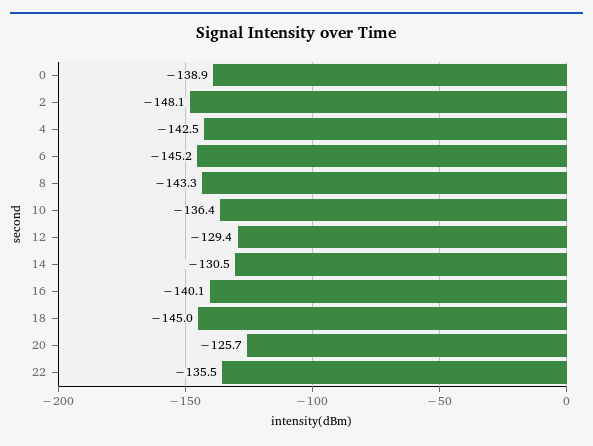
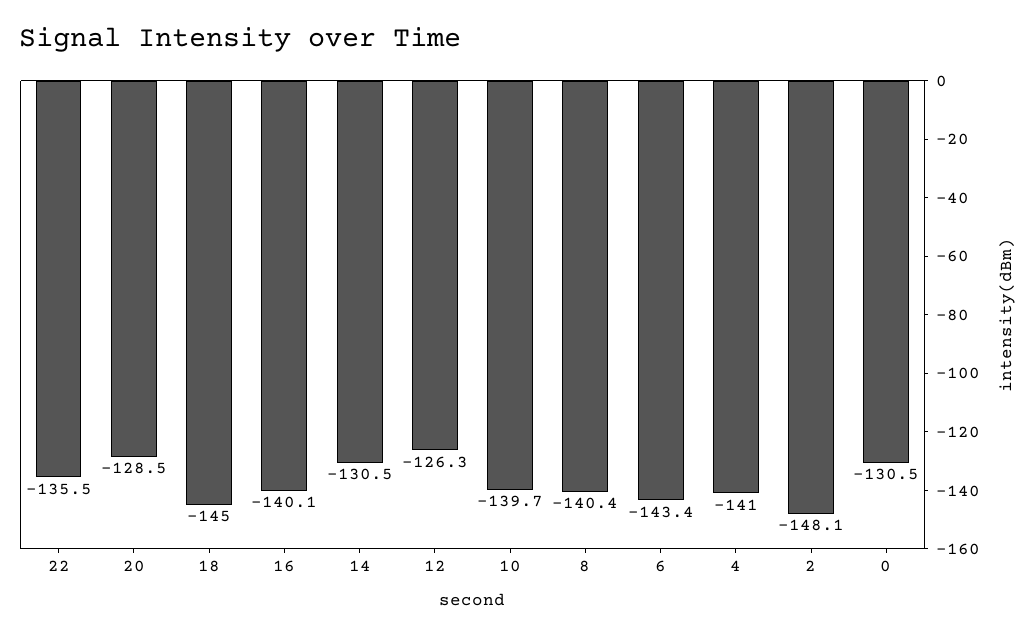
  {
-   "0": -138.9,
+   "0": -130.5,
    "2": -148.1,
-   "4": -142.5,
+   "4": -141,
-   "6": -145.2,
+   "6": -143.4,
-   "8": -143.3,
+   "8": -140.4,
-   "10": -136.4,
+   "10": -139.7,
-   "12": -129.4,
+   "12": -126.3,
    "14": -130.5,
    "16": -140.1,
    "18": -145,
-   "20": -125.7,
+   "20": -128.5,
    "22": -135.5
  }

